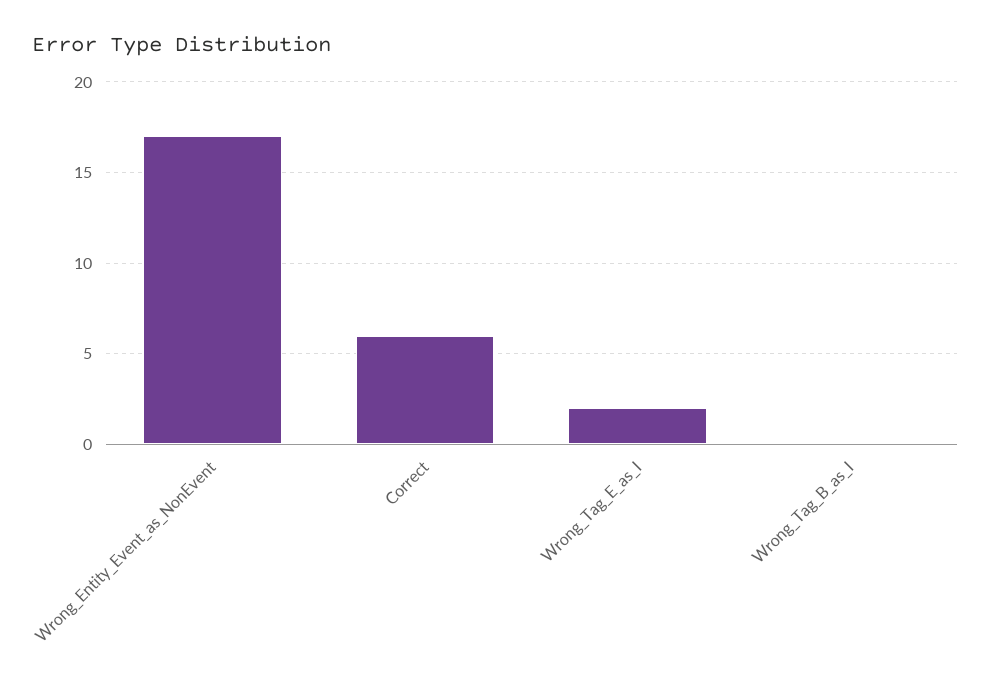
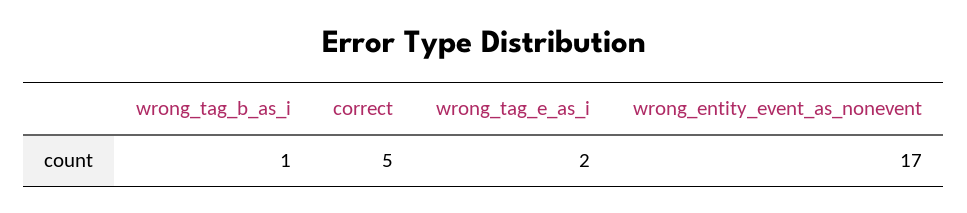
  {
    "Wrong_Entity_Event_as_NonEvent": 17,
-   "Correct": 6,
+   "Correct": 5,
    "Wrong_Tag_E_as_I": 2,
-   "Wrong_Tag_B_as_I": 0
+   "Wrong_Tag_B_as_I": 1
  }

